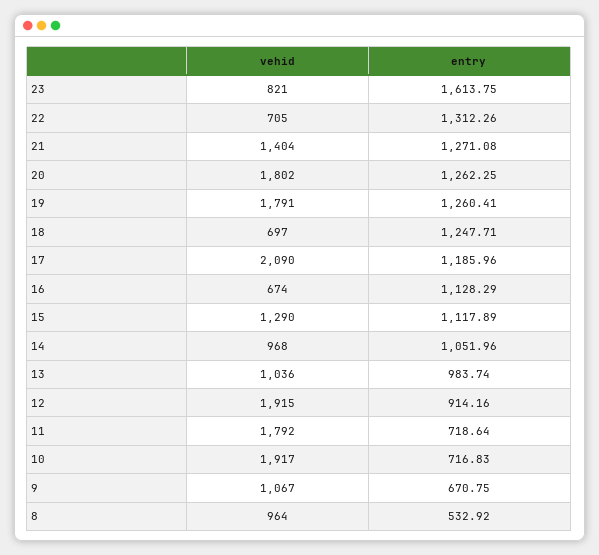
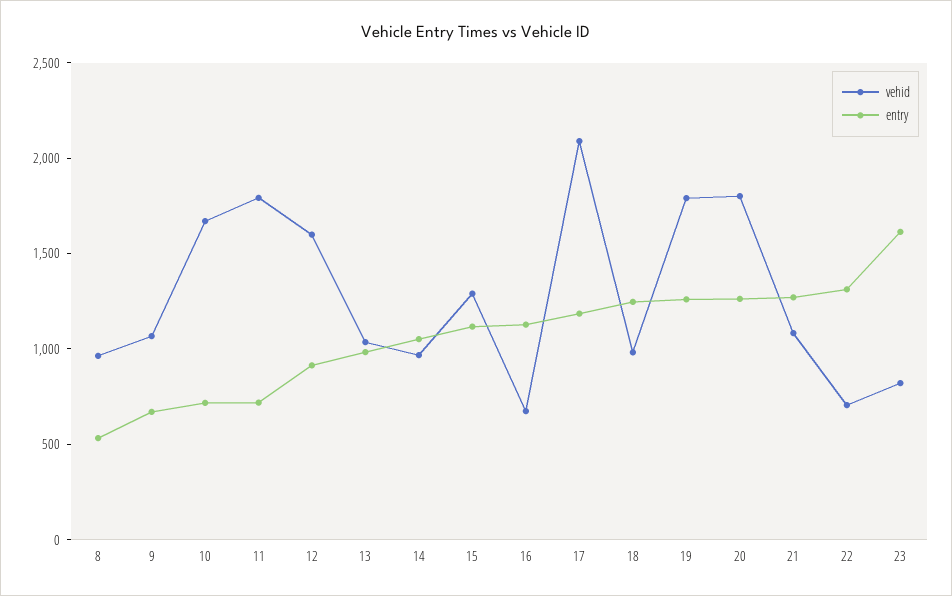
  {
    "vehid": {
      "23": 821,
      "22": 705,
-     "21": 1404,
+     "21": 1100,
      "20": 1802,
      "19": 1791,
-     "18": 697,
+     "18": 1000,
      "17": 2090,
      "16": 674,
      "15": 1290,
      "14": 968,
      "13": 1036,
-     "12": 1915,
+     "12": 1600,
      "11": 1792,
-     "10": 1917,
+     "10": 1700,
      "9": 1067,
      "8": 964
    },
    "entry": {
      "23": 1613.75,
      "22": 1312.26,
      "21": 1271.08,
      "20": 1262.25,
      "19": 1260.41,
      "18": 1247.71,
      "17": 1185.96,
      "16": 1128.29,
      "15": 1117.89,
      "14": 1051.96,
      "13": 983.74,
      "12": 914.16,
      "11": 718.64,
      "10": 716.83,
      "9": 670.75,
      "8": 532.92
    }
  }

